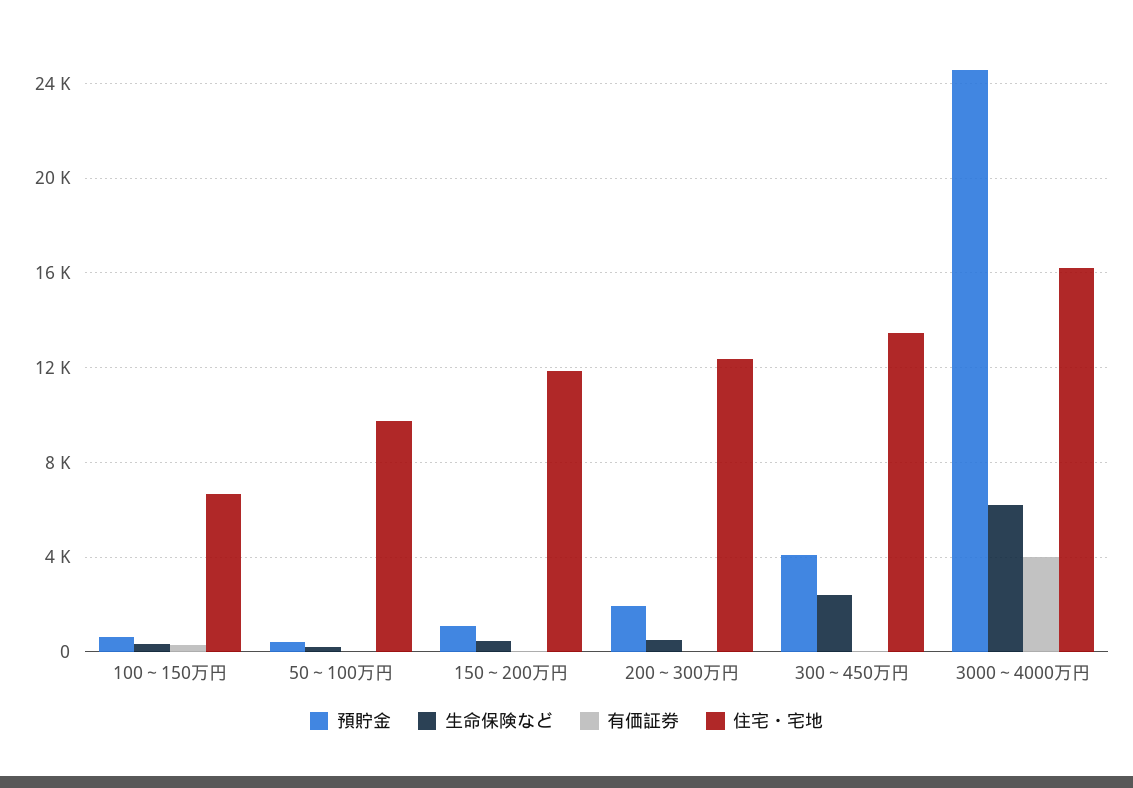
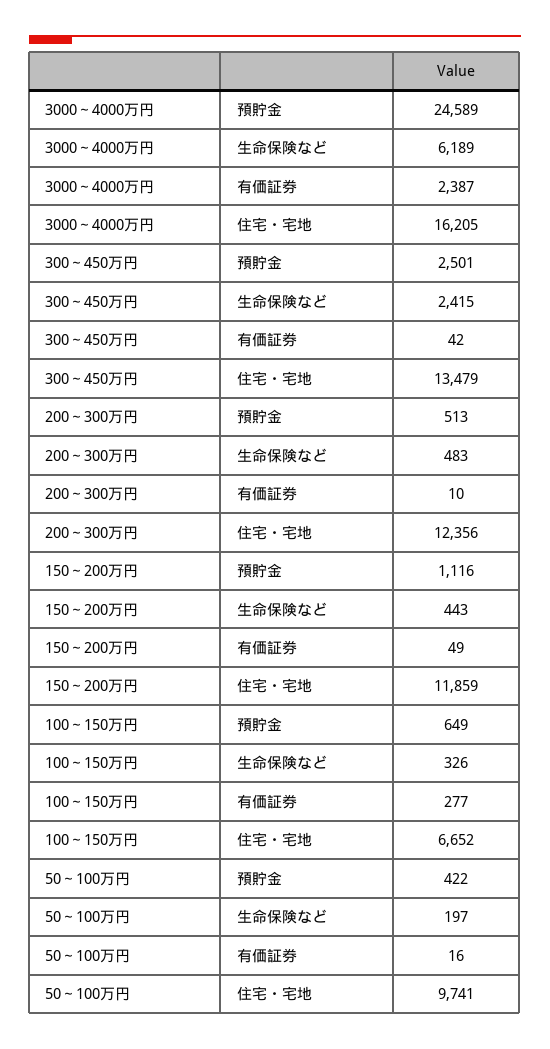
  {
    "預貯金": {
      "100～150万円": 649,
      "50～100万円": 422,
      "150～200万円": 1116,
-     "200～300万円": 2000,
+     "200～300万円": 513,
-     "300～450万円": 4000,
+     "300～450万円": 2501,
      "3000～4000万円": 24589
    },
    "生命保険など": {
      "100～150万円": 326,
      "50～100万円": 197,
      "150～200万円": 443,
      "200～300万円": 483,
      "300～450万円": 2415,
      "3000～4000万円": 6189
    },
    "有価証券": {
      "100～150万円": 277,
      "50～100万円": 16,
      "150～200万円": 49,
      "200～300万円": 10,
      "300～450万円": 42,
-     "3000～4000万円": 4000
+     "3000～4000万円": 2387
    },
    "住宅・宅地": {
      "100～150万円": 6652,
      "50～100万円": 9741,
      "150～200万円": 11859,
      "200～300万円": 12356,
      "300～450万円": 13479,
      "3000～4000万円": 16205
    }
  }

